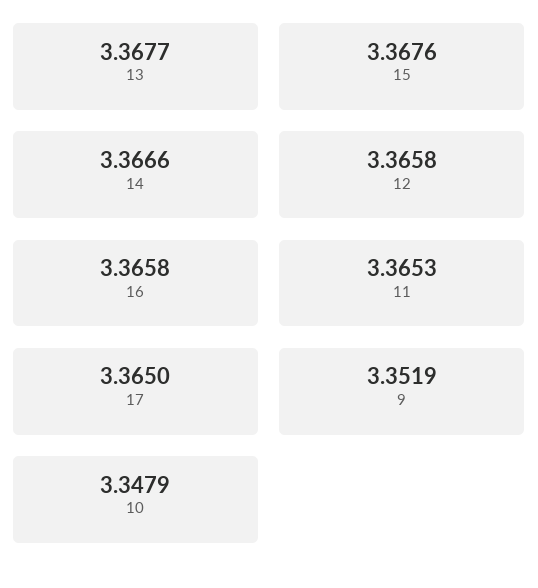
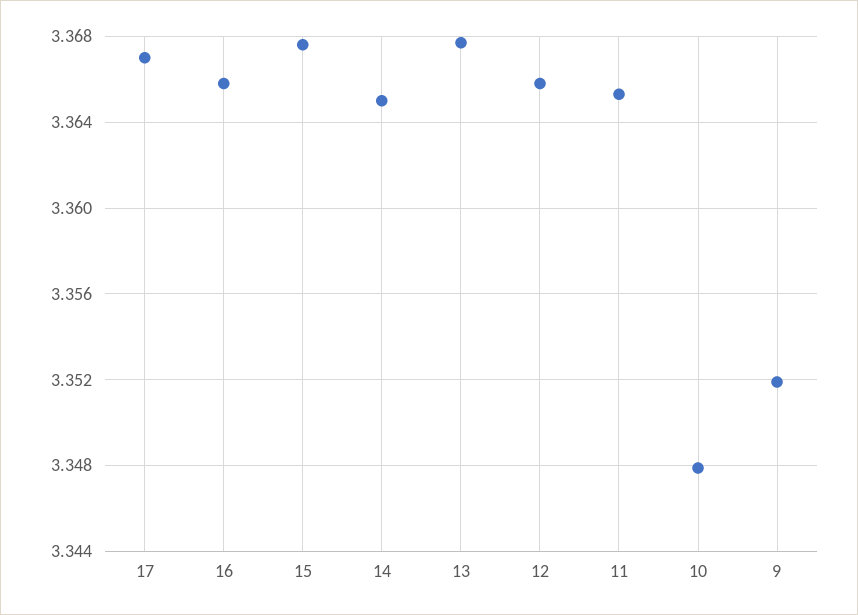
  {
    "13": 3.3677,
    "15": 3.3676,
-   "14": 3.3666,
+   "14": 3.365,
    "12": 3.3658,
    "16": 3.3658,
    "11": 3.3653,
-   "17": 3.365,
+   "17": 3.367,
    "9": 3.3519,
    "10": 3.3479
  }

